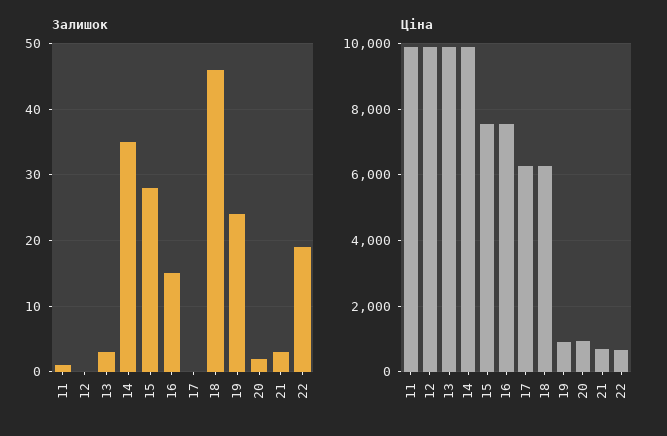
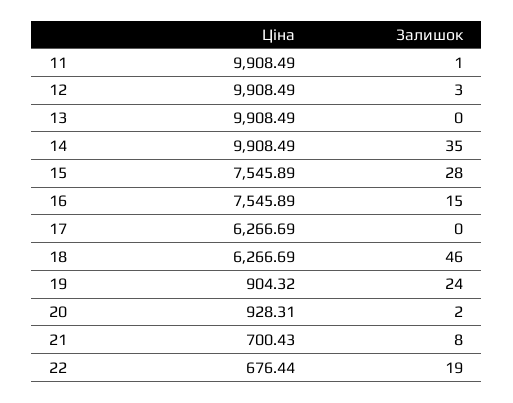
  {
    "Залишок": {
      "11": 1,
-     "12": 0,
+     "12": 3,
-     "13": 3,
+     "13": 0,
      "14": 35,
      "15": 28,
      "16": 15,
      "17": 0,
      "18": 46,
      "19": 24,
      "20": 2,
-     "21": 3,
+     "21": 8,
      "22": 19
    },
    "Ціна": {
      "11": 9908.49,
      "12": 9908.49,
      "13": 9908.49,
      "14": 9908.49,
      "15": 7545.89,
      "16": 7545.89,
      "17": 6266.69,
      "18": 6266.69,
      "19": 904.32,
      "20": 928.31,
      "21": 700.43,
      "22": 676.44
    }
  }

